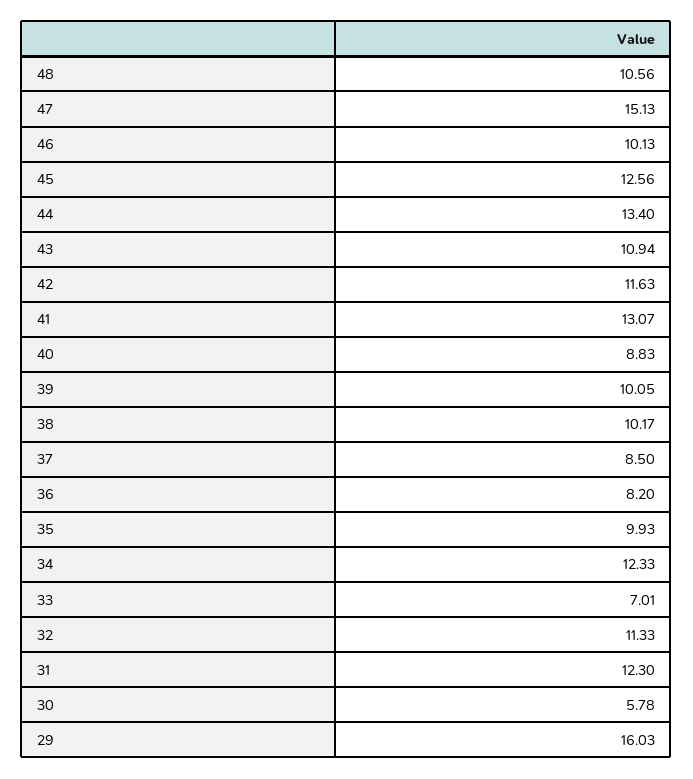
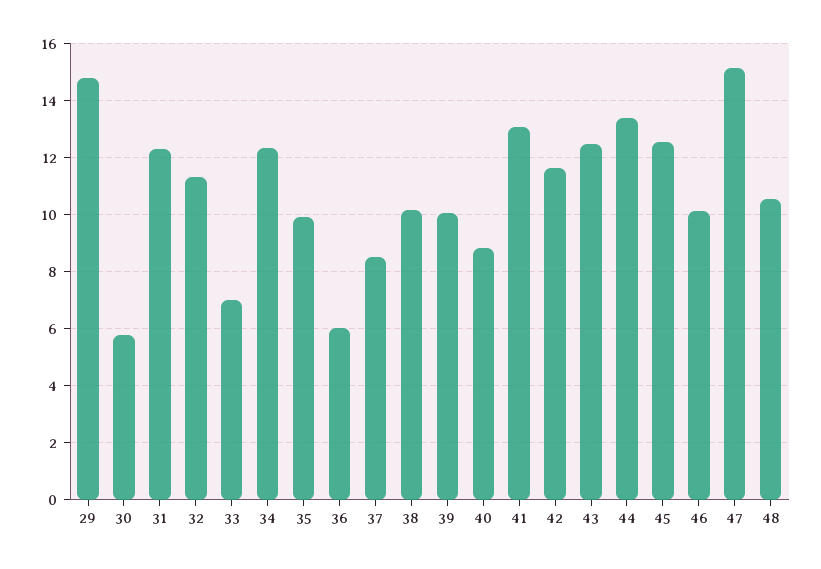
  {
    "48": 10.56,
    "47": 15.13,
    "46": 10.13,
    "45": 12.56,
    "44": 13.4,
-   "43": 10.94,
+   "43": 12.5,
    "42": 11.63,
    "41": 13.07,
    "40": 8.83,
    "39": 10.05,
    "38": 10.17,
    "37": 8.5,
-   "36": 8.2,
+   "36": 6,
    "35": 9.93,
    "34": 12.33,
    "33": 7.01,
    "32": 11.33,
    "31": 12.3,
    "30": 5.78,
-   "29": 16.03
+   "29": 14.75
  }

